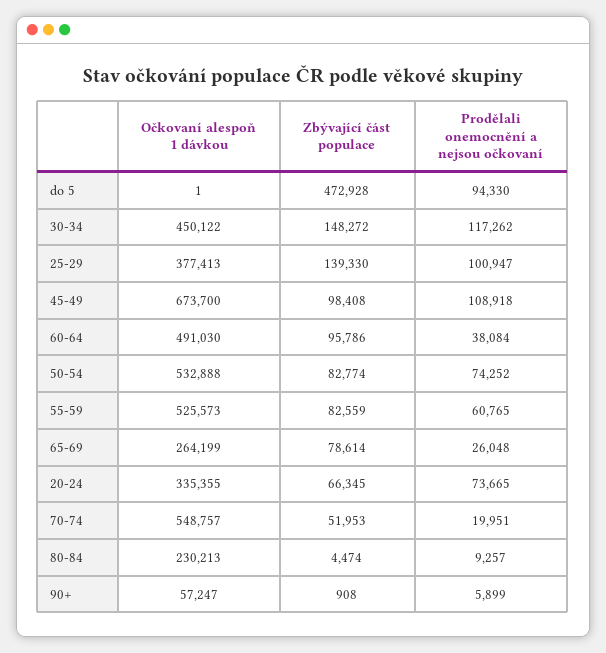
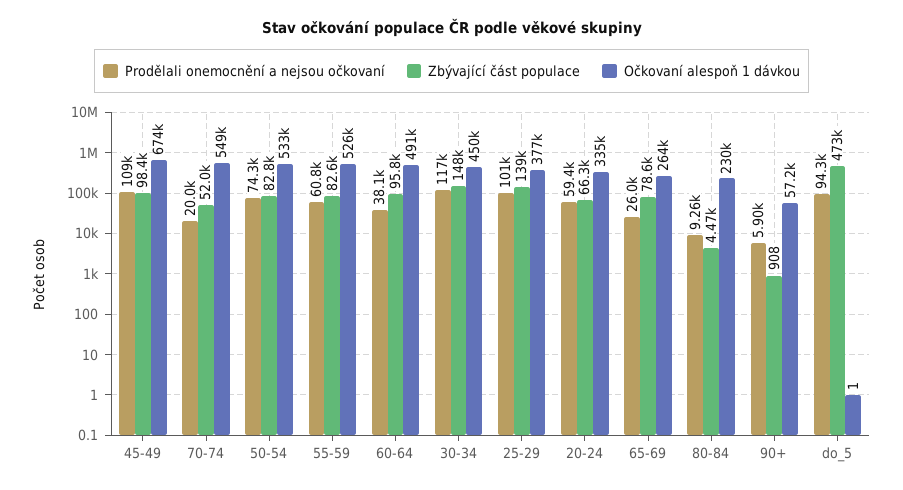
  {
    "Očkovaní alespoň 1 dávkou": {
      "do 5": 1,
      "30-34": 450122,
      "25-29": 377413,
      "45-49": 673700,
      "60-64": 491030,
      "50-54": 532888,
      "55-59": 525573,
      "65-69": 264199,
      "20-24": 335355,
      "70-74": 548757,
      "80-84": 230213,
      "90+": 57247
    },
    "Zbývající část populace": {
      "do 5": 472928,
      "30-34": 148272,
      "25-29": 139330,
      "45-49": 98408,
      "60-64": 95786,
      "50-54": 82774,
      "55-59": 82559,
      "65-69": 78614,
      "20-24": 66345,
      "70-74": 51953,
      "80-84": 4474,
      "90+": 908
    },
    "Prodělali onemocnění a nejsou očkovaní": {
      "do 5": 94330,
      "30-34": 117262,
      "25-29": 100947,
      "45-49": 108918,
      "60-64": 38084,
      "50-54": 74252,
      "55-59": 60765,
      "65-69": 26048,
-     "20-24": 73665,
+     "20-24": 59400,
      "70-74": 19951,
      "80-84": 9257,
      "90+": 5899
    }
  }

